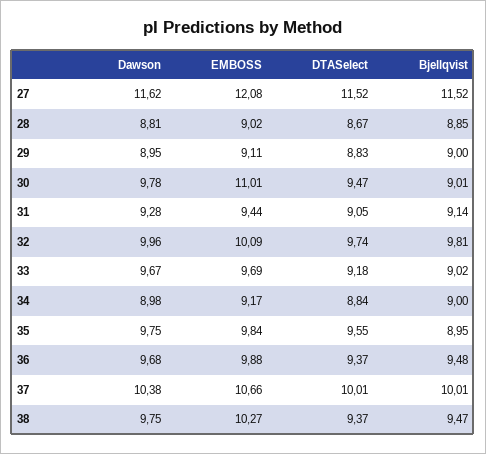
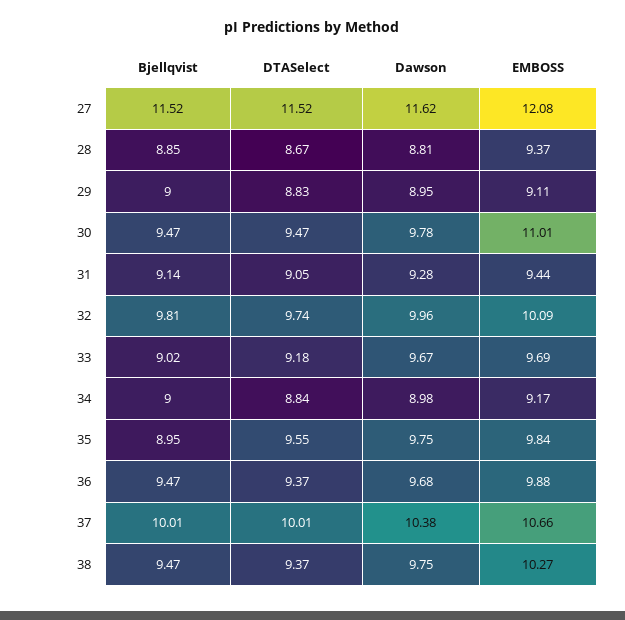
  {
    "Dawson": {
      "27": 11.62,
      "28": 8.81,
      "29": 8.95,
      "30": 9.78,
      "31": 9.28,
      "32": 9.96,
      "33": 9.67,
      "34": 8.98,
      "35": 9.75,
      "36": 9.68,
      "37": 10.38,
      "38": 9.75
    },
    "EMBOSS": {
      "27": 12.08,
-     "28": 9.02,
+     "28": 9.37,
      "29": 9.11,
      "30": 11.01,
      "31": 9.44,
      "32": 10.09,
      "33": 9.69,
      "34": 9.17,
      "35": 9.84,
      "36": 9.88,
      "37": 10.66,
      "38": 10.27
    },
    "DTASelect": {
      "27": 11.52,
      "28": 8.67,
      "29": 8.83,
      "30": 9.47,
      "31": 9.05,
      "32": 9.74,
      "33": 9.18,
      "34": 8.84,
      "35": 9.55,
      "36": 9.37,
      "37": 10.01,
      "38": 9.37
    },
    "Bjellqvist": {
      "27": 11.52,
      "28": 8.85,
      "29": 9,
-     "30": 9.01,
+     "30": 9.47,
      "31": 9.14,
      "32": 9.81,
      "33": 9.02,
      "34": 9,
      "35": 8.95,
-     "36": 9.48,
+     "36": 9.47,
      "37": 10.01,
      "38": 9.47
    }
  }

